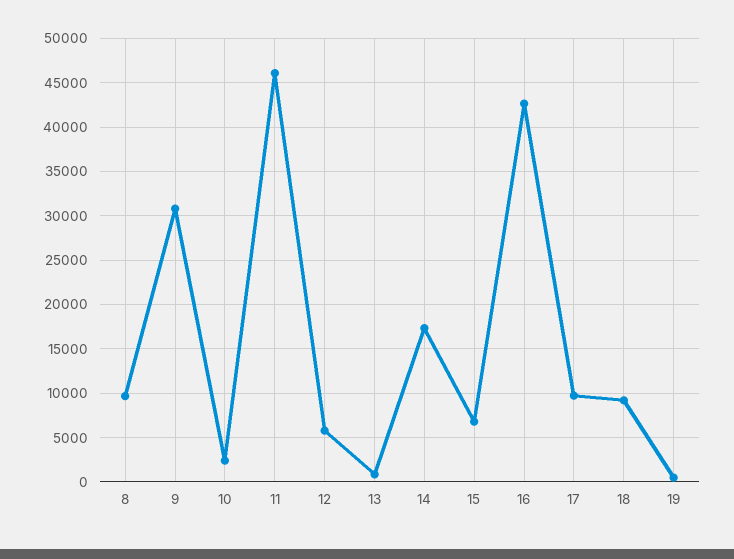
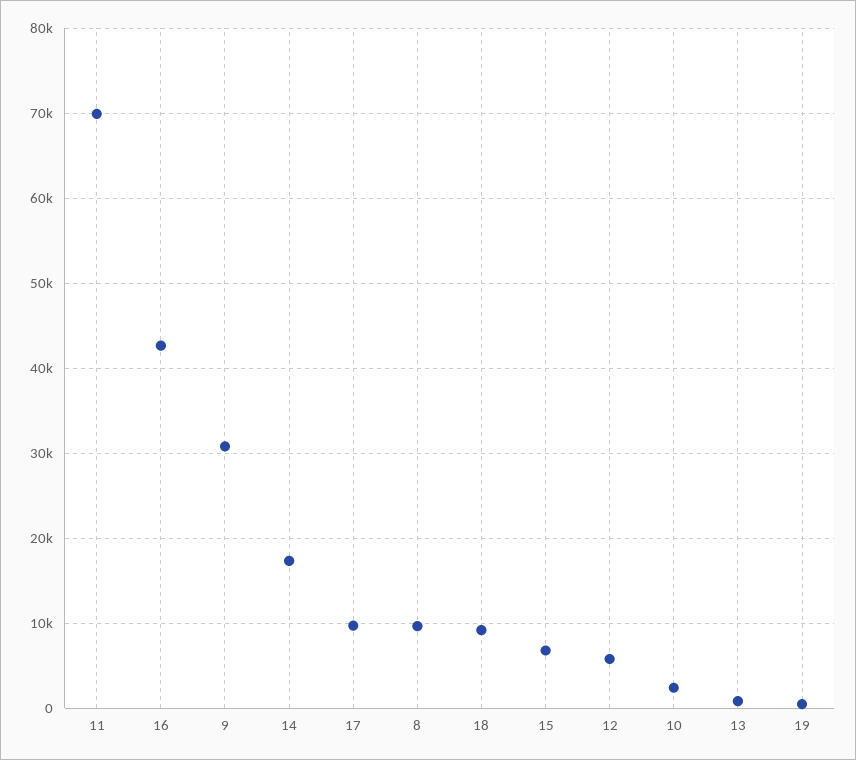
  {
    "8": 10000,
    "9": 31000,
    "10": 2000,
-   "11": 46000,
+   "11": 70000,
    "12": 6000,
    "13": 1000,
    "14": 17000,
    "15": 7000,
    "16": 43000,
    "17": 10000,
    "18": 9000,
    "19": 0
  }

